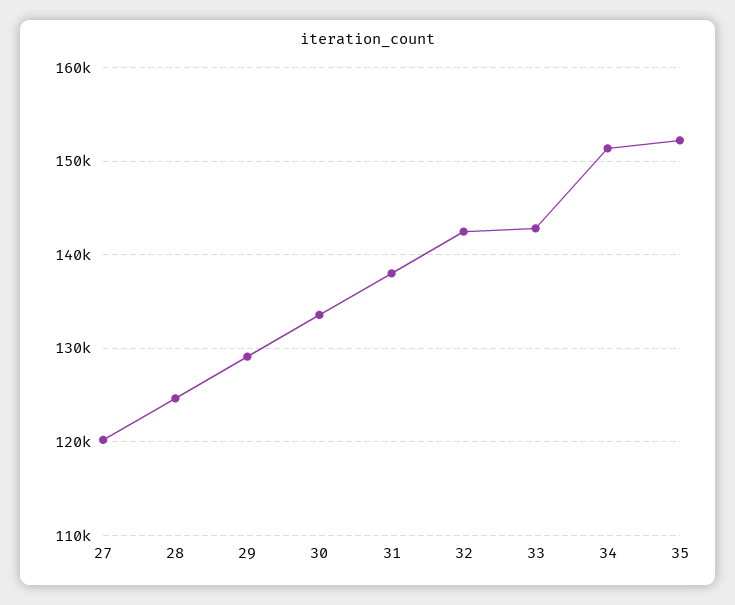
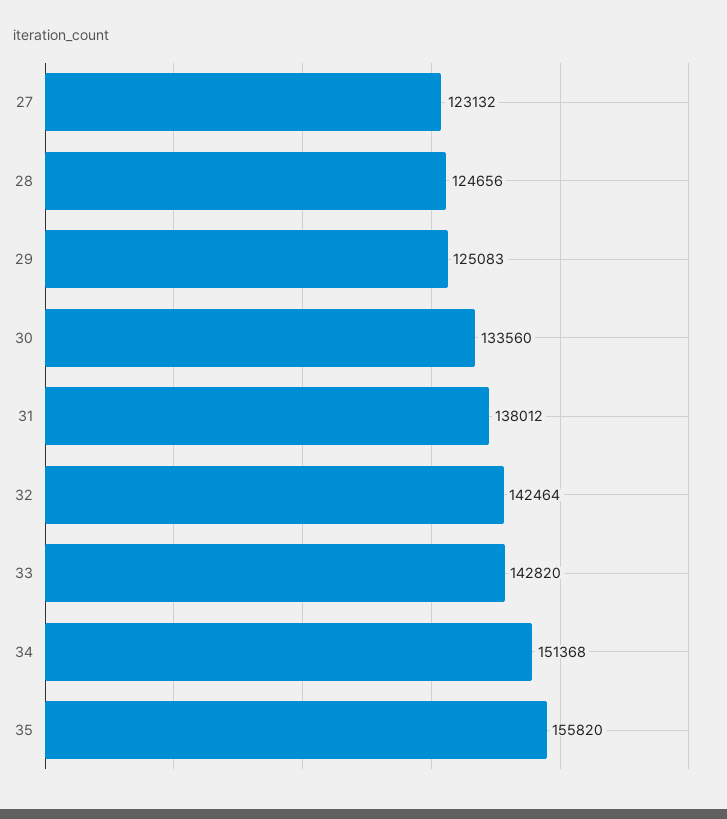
  {
-   "27": 120000,
+   "27": 123132,
    "28": 124656,
-   "29": 129000,
+   "29": 125083,
    "30": 133560,
    "31": 138012,
    "32": 142464,
    "33": 142820,
    "34": 151368,
-   "35": 152000
+   "35": 155820
  }

